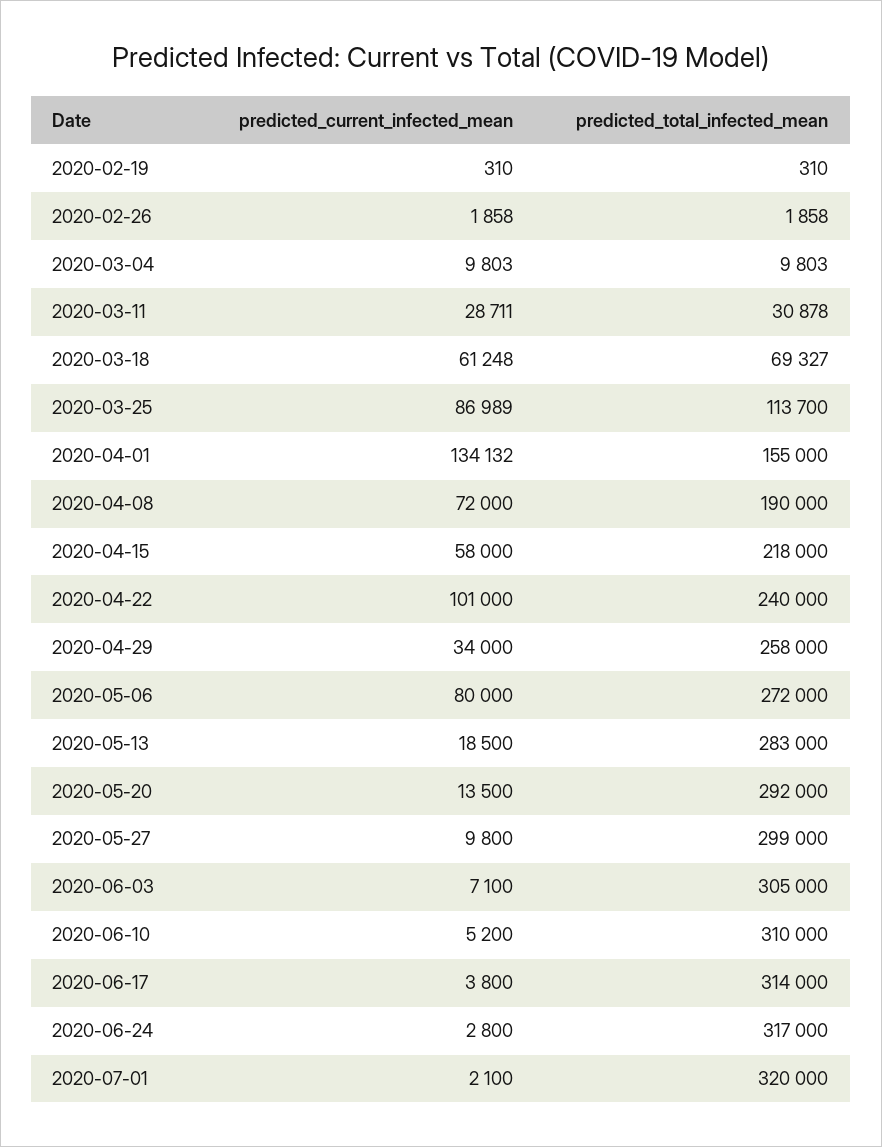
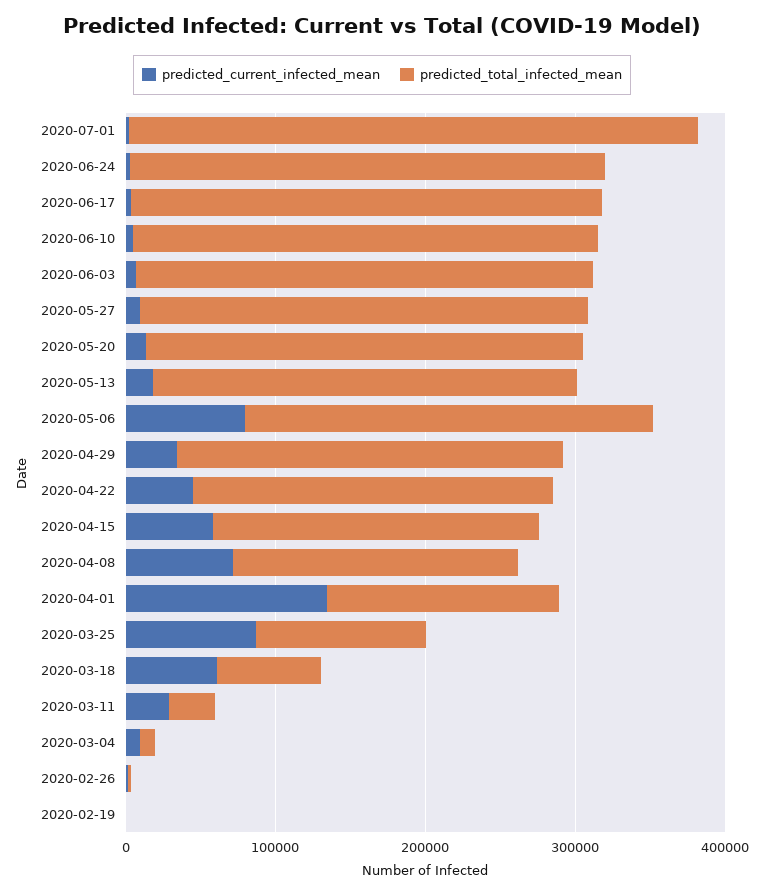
  {
    "predicted_current_infected_mean": {
      "2020-02-19": 310,
      "2020-02-26": 1858,
      "2020-03-04": 9803,
      "2020-03-11": 28711,
      "2020-03-18": 61248,
      "2020-03-25": 86989,
      "2020-04-01": 134132,
      "2020-04-08": 72000,
      "2020-04-15": 58000,
-     "2020-04-22": 101000,
+     "2020-04-22": 40000,
      "2020-04-29": 34000,
      "2020-05-06": 80000,
      "2020-05-13": 18500,
      "2020-05-20": 13500,
      "2020-05-27": 9800,
      "2020-06-03": 7100,
      "2020-06-10": 5200,
      "2020-06-17": 3800,
      "2020-06-24": 2800,
      "2020-07-01": 2100
    },
    "predicted_total_infected_mean": {
      "2020-02-19": 310,
      "2020-02-26": 1858,
      "2020-03-04": 9803,
      "2020-03-11": 30878,
      "2020-03-18": 69327,
      "2020-03-25": 113700,
      "2020-04-01": 155000,
      "2020-04-08": 190000,
      "2020-04-15": 218000,
      "2020-04-22": 240000,
      "2020-04-29": 258000,
      "2020-05-06": 272000,
      "2020-05-13": 283000,
      "2020-05-20": 292000,
      "2020-05-27": 299000,
      "2020-06-03": 305000,
      "2020-06-10": 310000,
      "2020-06-17": 314000,
      "2020-06-24": 317000,
-     "2020-07-01": 320000
+     "2020-07-01": 380000
    }
  }

